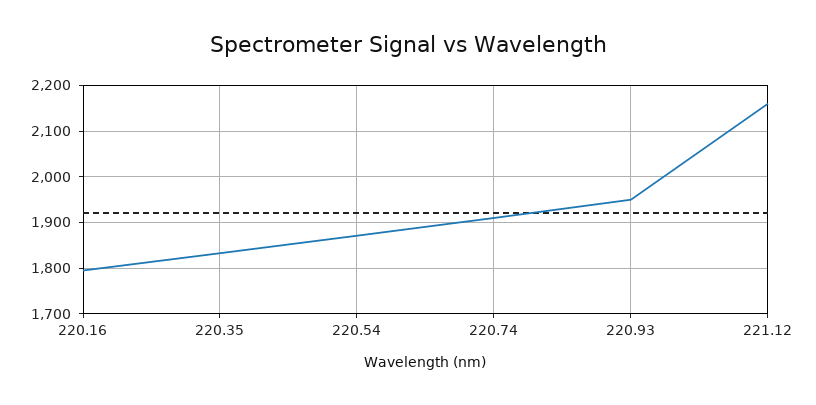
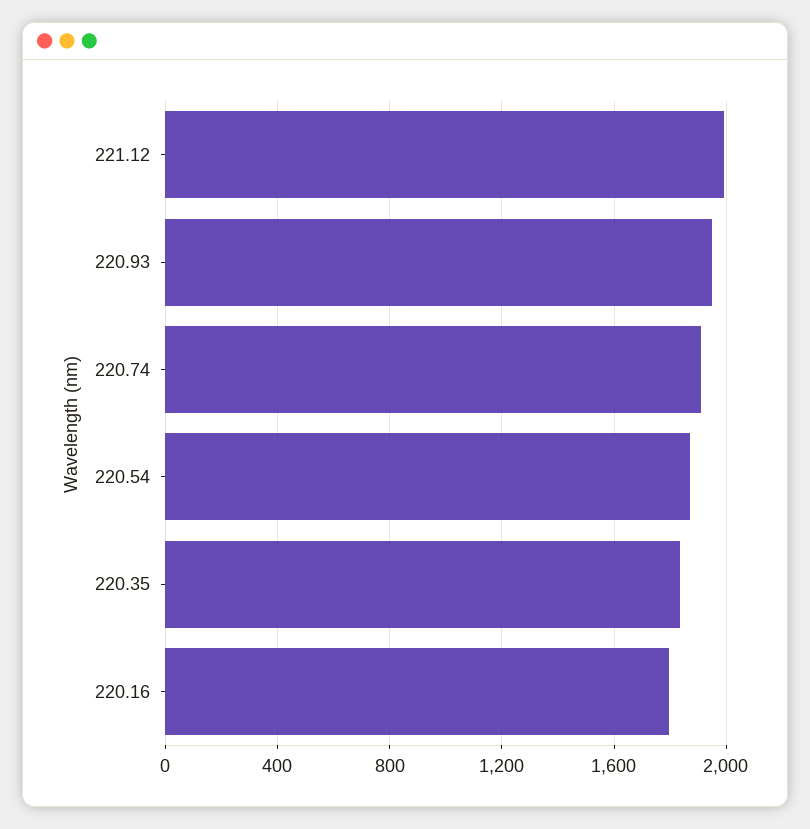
  {
    "220.16": 1800,
    "220.35": 1840,
    "220.54": 1880,
    "220.74": 1920,
    "220.93": 1960,
-   "221.12": 2160
+   "221.12": 2000
  }

